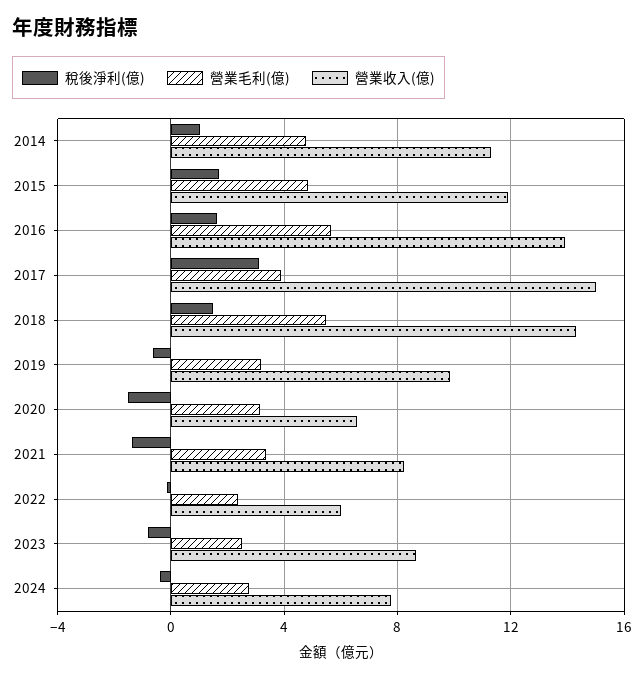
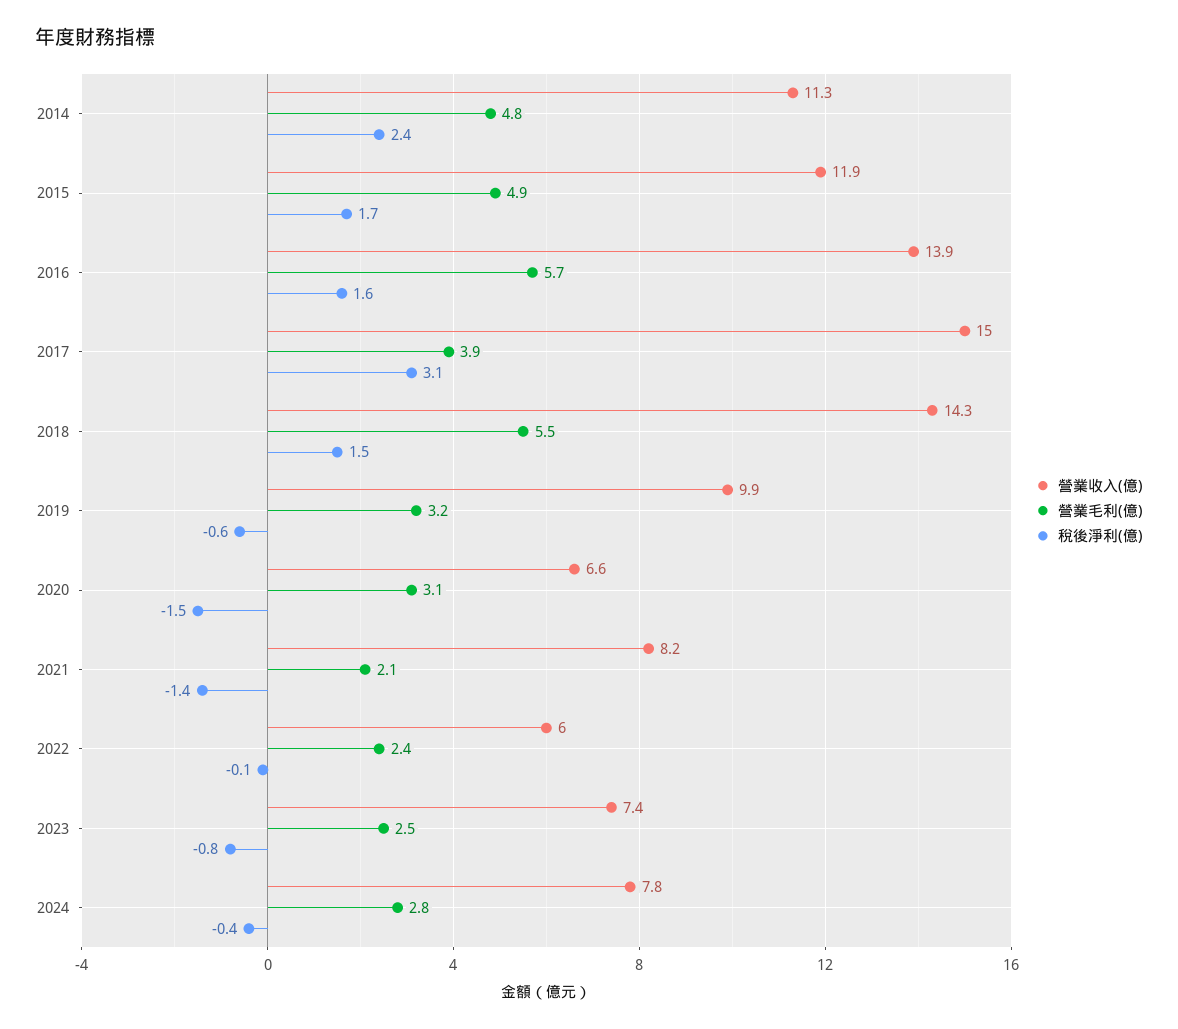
  {
    "稅後淨利(億)": {
-     "2014": 1,
+     "2014": 2.4,
      "2015": 1.7,
      "2016": 1.6,
      "2017": 3.1,
      "2018": 1.5,
      "2019": -0.6,
      "2020": -1.5,
      "2021": -1.4,
      "2022": -0.1,
      "2023": -0.8,
      "2024": -0.4
    },
    "營業毛利(億)": {
      "2014": 4.8,
      "2015": 4.9,
      "2016": 5.7,
      "2017": 3.9,
      "2018": 5.5,
      "2019": 3.2,
      "2020": 3.1,
-     "2021": 3.5,
+     "2021": 2.1,
      "2022": 2.4,
      "2023": 2.5,
      "2024": 2.8
    },
    "營業收入(億)": {
      "2014": 11.3,
      "2015": 11.9,
      "2016": 13.9,
      "2017": 15,
      "2018": 14.3,
      "2019": 9.9,
      "2020": 6.6,
      "2021": 8.2,
      "2022": 6,
-     "2023": 8.5,
+     "2023": 7.4,
      "2024": 7.8
    }
  }

